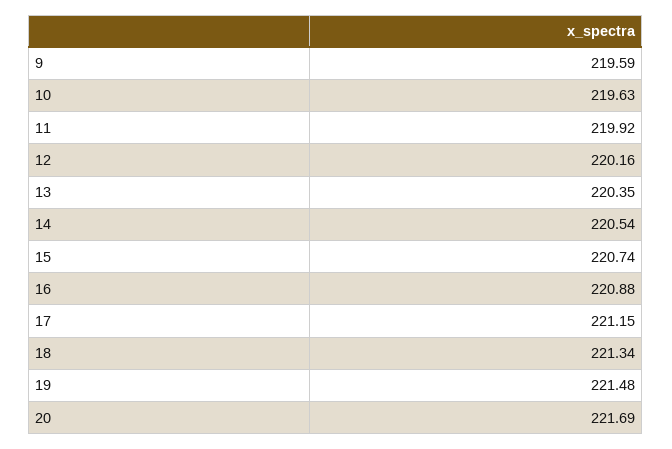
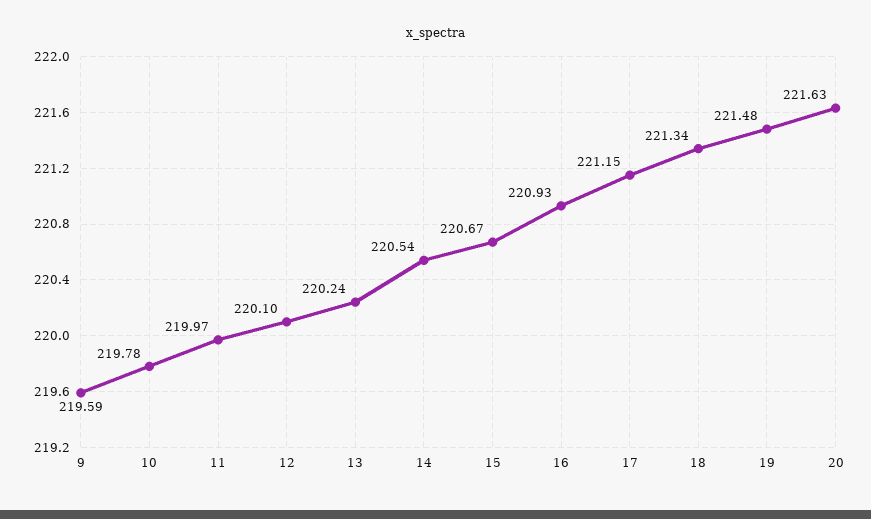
  {
    "9": 219.59,
-   "10": 219.63,
+   "10": 219.78,
-   "11": 219.92,
+   "11": 219.97,
-   "12": 220.16,
+   "12": 220.1,
-   "13": 220.35,
+   "13": 220.24,
    "14": 220.54,
-   "15": 220.74,
+   "15": 220.67,
-   "16": 220.88,
+   "16": 220.93,
    "17": 221.15,
    "18": 221.34,
    "19": 221.48,
-   "20": 221.69
+   "20": 221.63
  }

